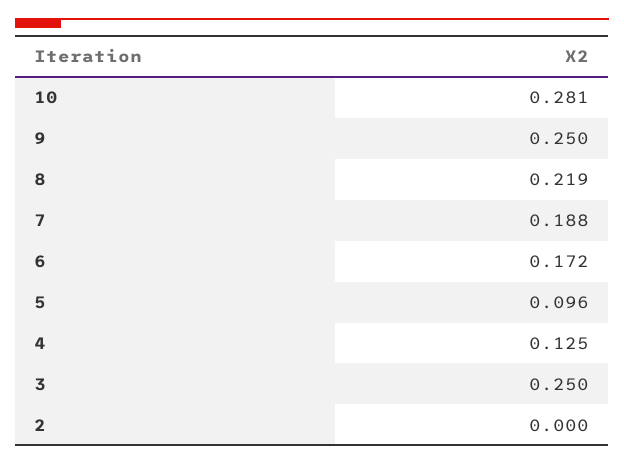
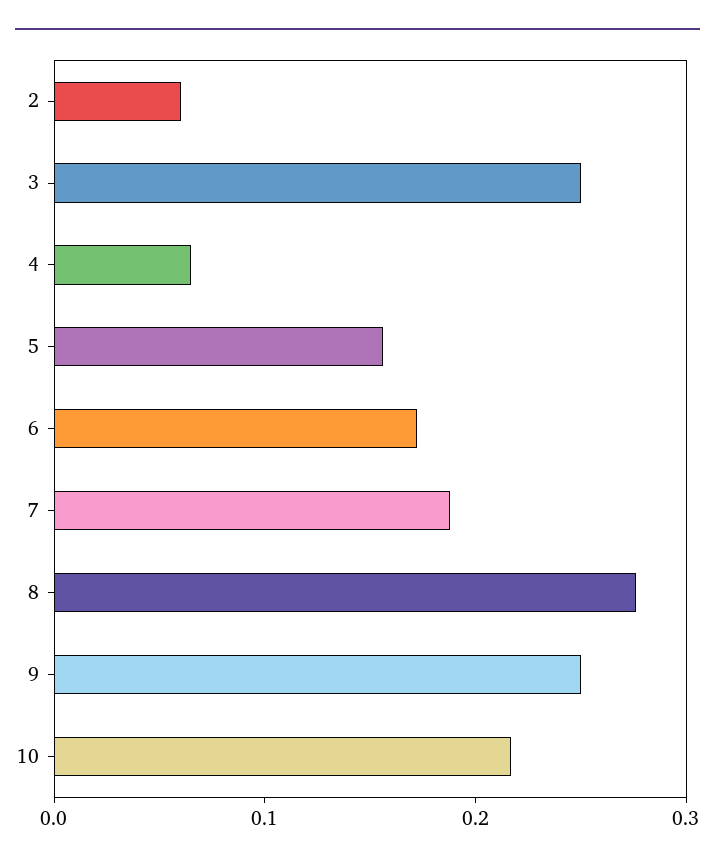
  {
-   "10": 0.281,
+   "10": 0.22,
    "9": 0.25,
-   "8": 0.219,
+   "8": 0.28,
    "7": 0.188,
    "6": 0.172,
-   "5": 0.096,
+   "5": 0.16,
-   "4": 0.125,
+   "4": 0.06,
    "3": 0.25,
-   "2": 0
+   "2": 0.06
  }

